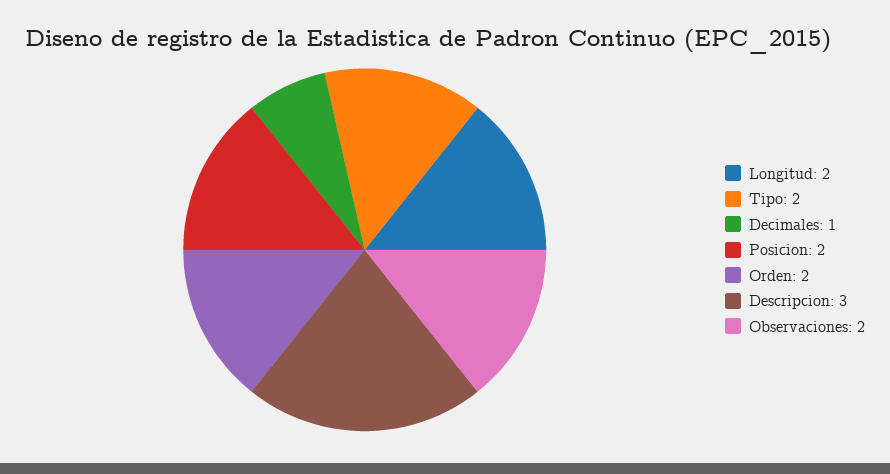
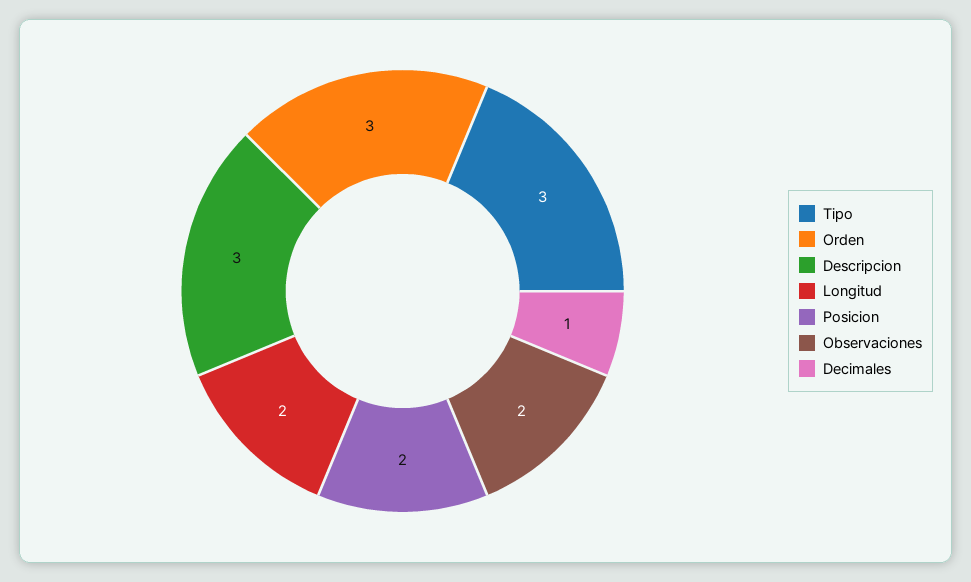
  {
    "Longitud": 2,
-   "Tipo": 2,
+   "Tipo": 3,
    "Decimales": 1,
    "Posicion": 2,
-   "Orden": 2,
+   "Orden": 3,
    "Descripcion": 3,
    "Observaciones": 2
  }

